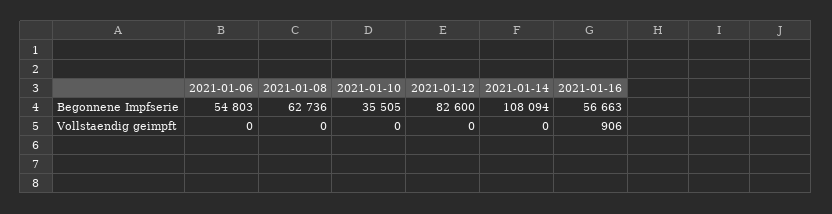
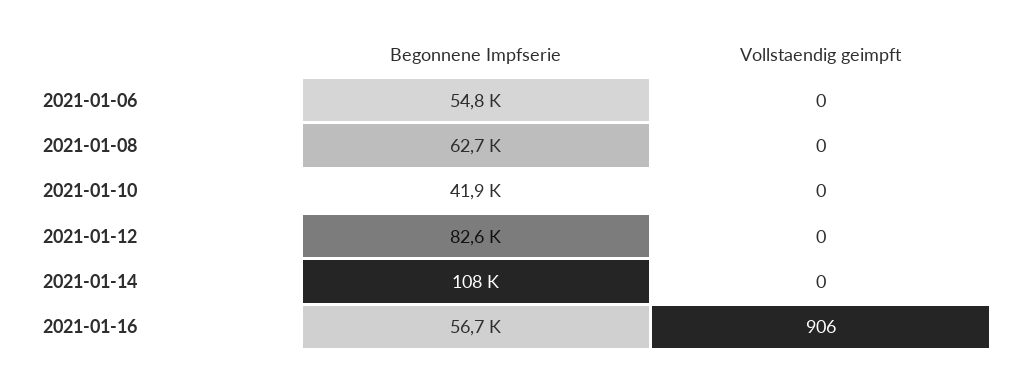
  {
    "2021-01-06": {
      "Begonnene Impfserie": 54803,
      "Vollstaendig geimpft": 0
    },
    "2021-01-08": {
      "Begonnene Impfserie": 62736,
      "Vollstaendig geimpft": 0
    },
    "2021-01-10": {
-     "Begonnene Impfserie": 35505,
+     "Begonnene Impfserie": 41900,
      "Vollstaendig geimpft": 0
    },
    "2021-01-12": {
      "Begonnene Impfserie": 82600,
      "Vollstaendig geimpft": 0
    },
    "2021-01-14": {
      "Begonnene Impfserie": 108094,
      "Vollstaendig geimpft": 0
    },
    "2021-01-16": {
      "Begonnene Impfserie": 56663,
      "Vollstaendig geimpft": 906
    }
  }

